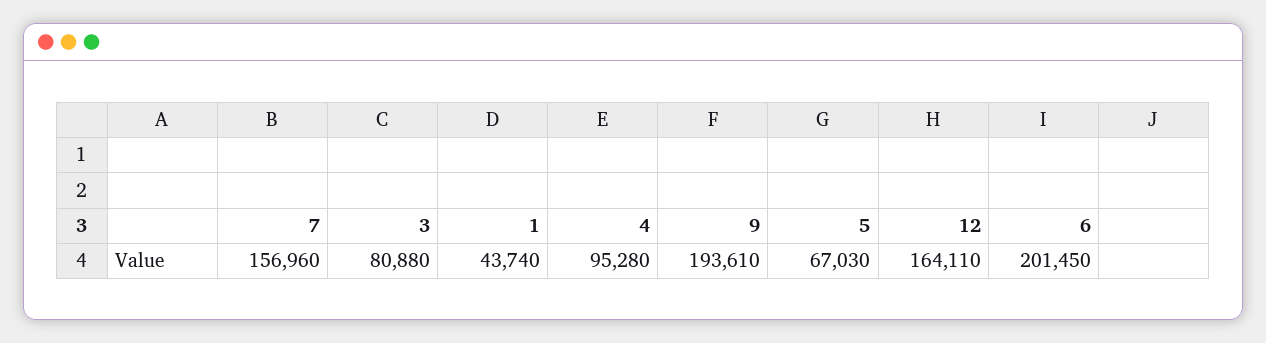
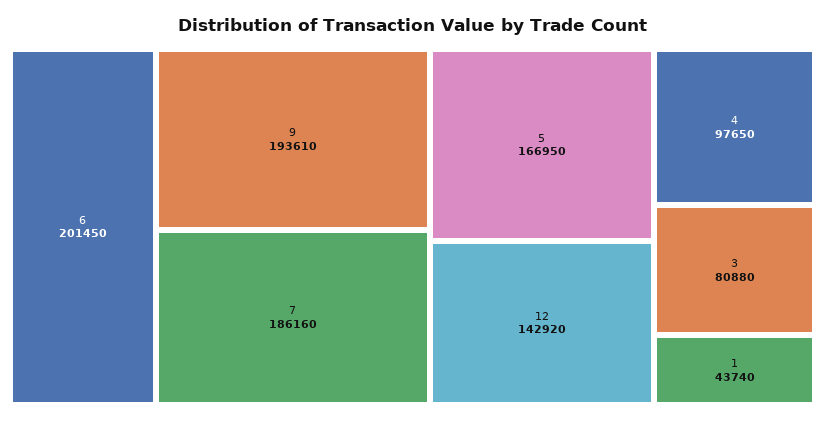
  {
-   "7": 156960,
+   "7": 186160,
    "3": 80880,
    "1": 43740,
-   "4": 95280,
+   "4": 97650,
    "9": 193610,
-   "5": 67030,
+   "5": 166950,
-   "12": 164110,
+   "12": 142920,
    "6": 201450
  }

